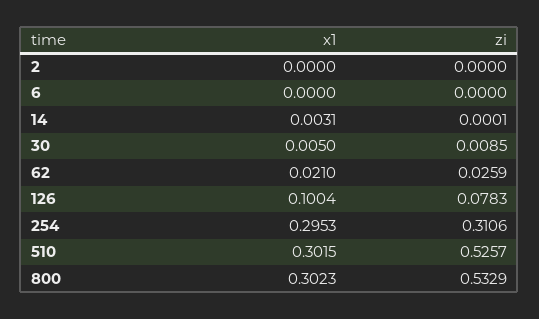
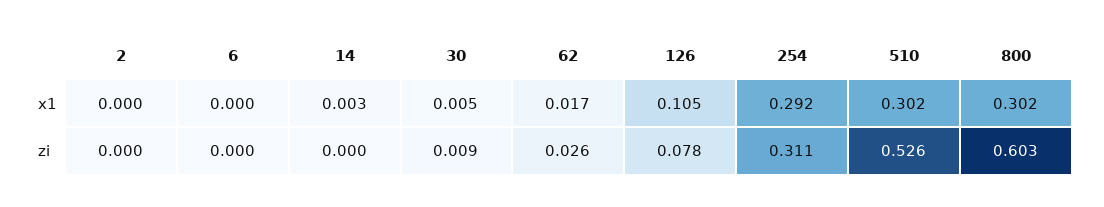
  {
    "x1": {
      "2": 0,
      "6": 0,
      "14": 0.0031,
      "30": 0.005,
-     "62": 0.021,
+     "62": 0.017,
-     "126": 0.1004,
+     "126": 0.105,
-     "254": 0.2953,
+     "254": 0.292,
      "510": 0.3015,
      "800": 0.3023
    },
    "zi": {
      "2": 0,
      "6": 0,
      "14": 0.0001,
      "30": 0.0085,
      "62": 0.0259,
      "126": 0.0783,
      "254": 0.3106,
      "510": 0.5257,
-     "800": 0.5329
+     "800": 0.603
    }
  }

